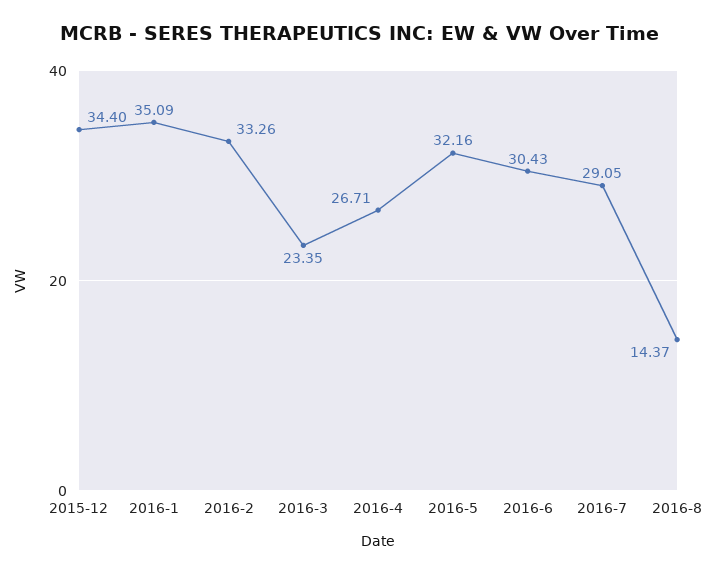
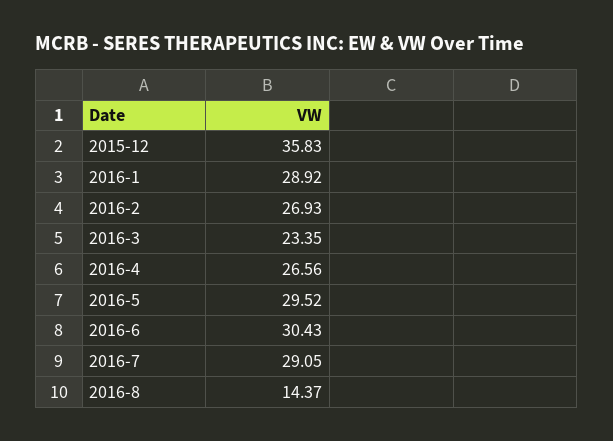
  {
-   "2015-12": 34.4,
+   "2015-12": 35.83,
-   "2016-1": 35.09,
+   "2016-1": 28.92,
-   "2016-2": 33.26,
+   "2016-2": 26.93,
    "2016-3": 23.35,
-   "2016-4": 26.71,
+   "2016-4": 26.56,
-   "2016-5": 32.16,
+   "2016-5": 29.52,
    "2016-6": 30.43,
    "2016-7": 29.05,
    "2016-8": 14.37
  }

